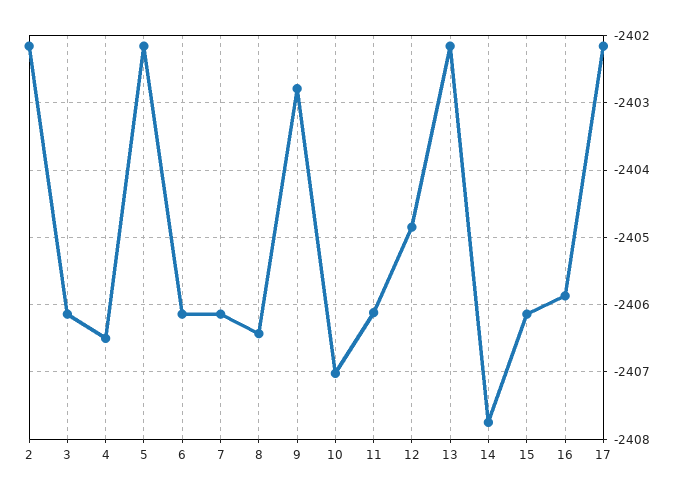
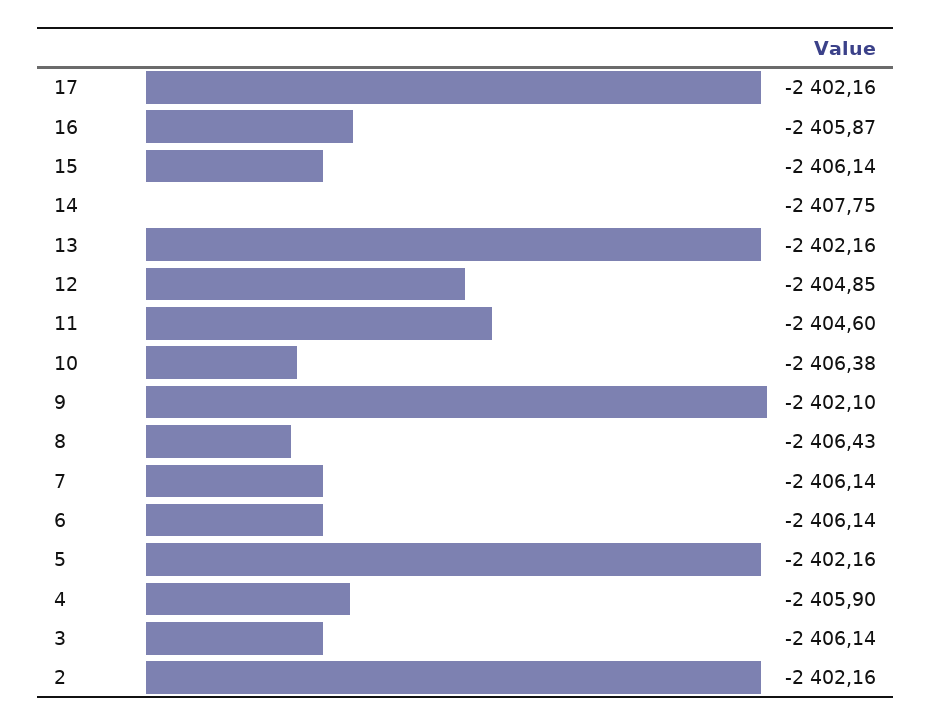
  {
    "2": -2402.16,
    "3": -2406.14,
-   "4": -2406.5,
+   "4": -2405.9,
    "5": -2402.16,
    "6": -2406.14,
    "7": -2406.14,
    "8": -2406.43,
-   "9": -2402.8,
+   "9": -2402.1,
-   "10": -2407,
+   "10": -2406.38,
-   "11": -2406.1,
+   "11": -2404.6,
    "12": -2404.85,
    "13": -2402.16,
    "14": -2407.75,
    "15": -2406.14,
    "16": -2405.87,
    "17": -2402.16
  }

